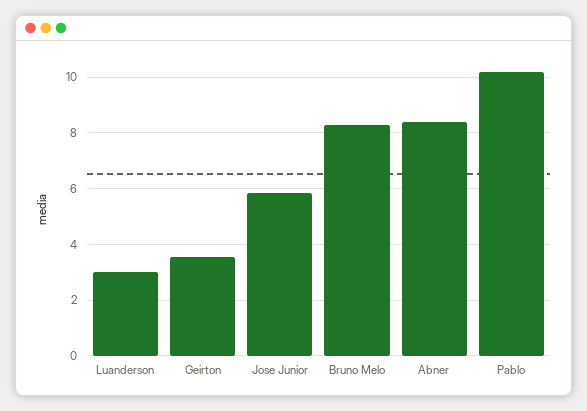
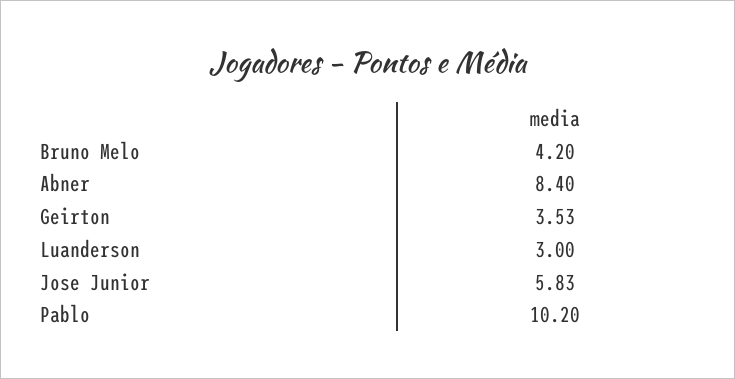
  {
    "Luanderson": 3,
    "Geirton": 3.53,
    "Jose Junior": 5.83,
-   "Bruno Melo": 8.25,
+   "Bruno Melo": 4.2,
    "Abner": 8.4,
    "Pablo": 10.2
  }

